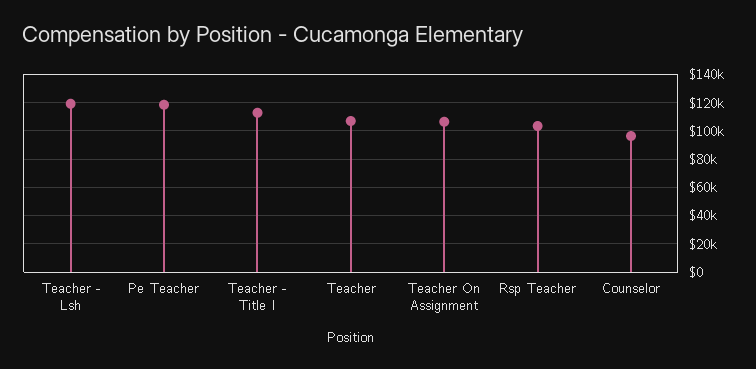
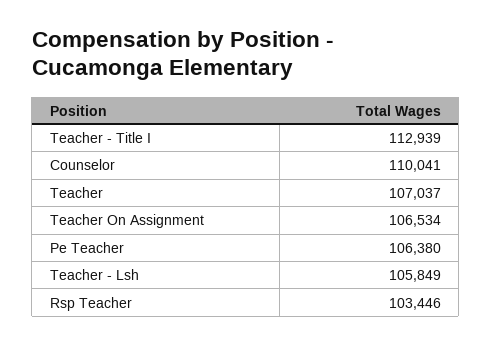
  {
-   "Teacher - Lsh": 120000,
+   "Teacher - Lsh": 105849,
-   "Pe Teacher": 120000,
+   "Pe Teacher": 106380,
    "Teacher - Title I": 112939,
    "Teacher": 107037,
    "Teacher On Assignment": 106534,
    "Rsp Teacher": 103446,
-   "Counselor": 95000
+   "Counselor": 110041
  }

